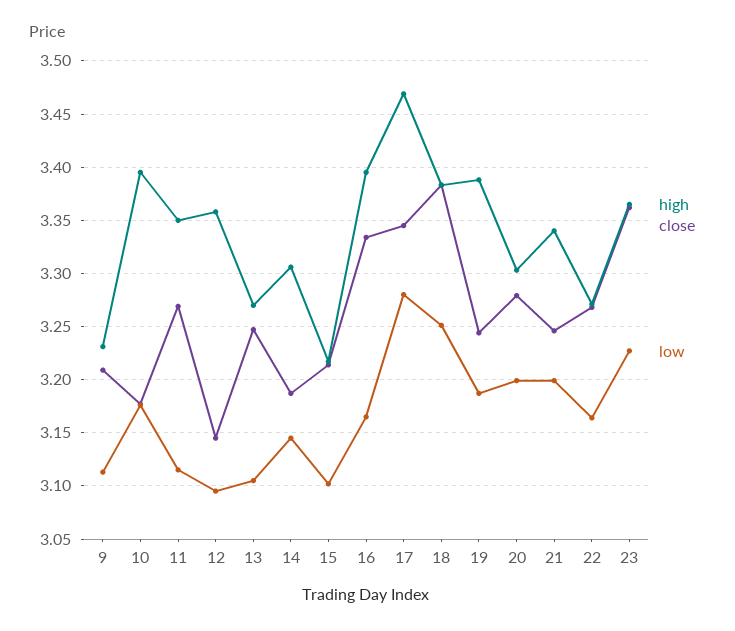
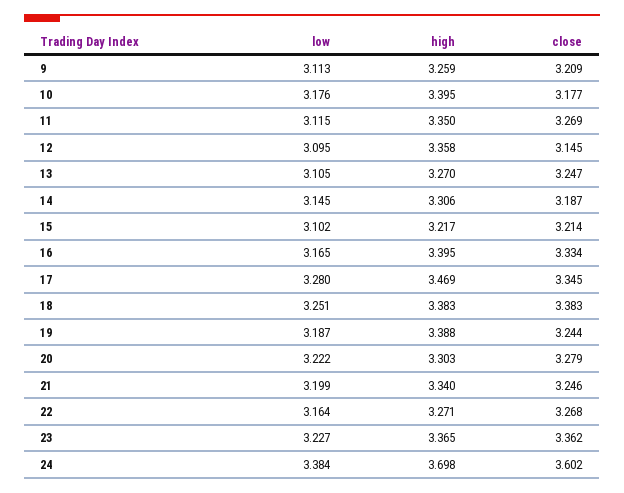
  {
    "high": {
-     "9": 3.23,
+     "9": 3.259,
      "10": 3.395,
      "11": 3.35,
      "12": 3.358,
      "13": 3.27,
      "14": 3.306,
      "15": 3.217,
      "16": 3.395,
      "17": 3.469,
      "18": 3.383,
      "19": 3.388,
      "20": 3.303,
      "21": 3.34,
      "22": 3.271,
-     "23": 3.365
+     "23": 3.365,
+     "24": 3.698
    },
    "close": {
      "9": 3.209,
      "10": 3.177,
      "11": 3.269,
      "12": 3.145,
      "13": 3.247,
      "14": 3.187,
      "15": 3.214,
      "16": 3.334,
      "17": 3.345,
      "18": 3.383,
      "19": 3.244,
      "20": 3.279,
      "21": 3.246,
      "22": 3.268,
-     "23": 3.362
+     "23": 3.362,
+     "24": 3.602
    },
    "low": {
      "9": 3.113,
      "10": 3.176,
      "11": 3.115,
      "12": 3.095,
      "13": 3.105,
      "14": 3.145,
      "15": 3.102,
      "16": 3.165,
      "17": 3.28,
      "18": 3.251,
      "19": 3.187,
-     "20": 3.2,
+     "20": 3.222,
      "21": 3.199,
      "22": 3.164,
-     "23": 3.227
+     "23": 3.227,
+     "24": 3.384
    }
  }

